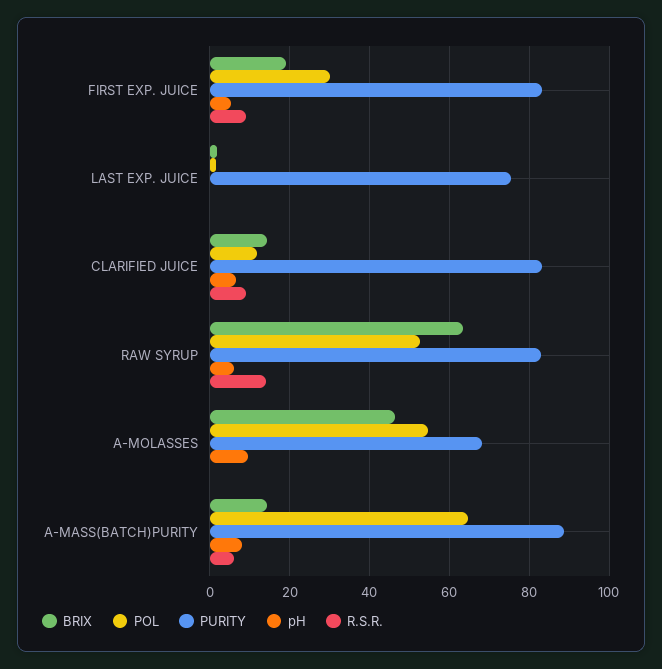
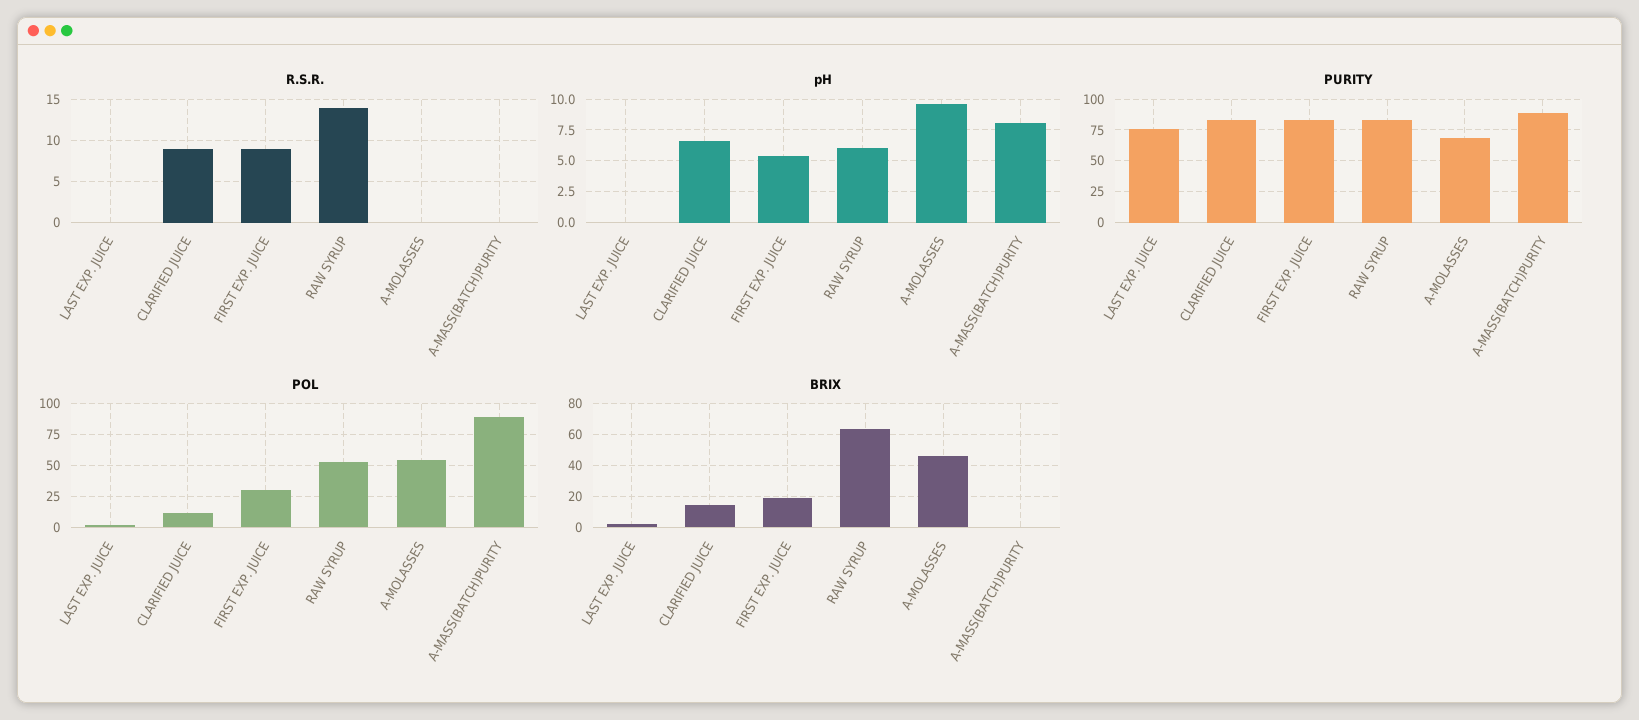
  {
    "BRIX": {
      "FIRST EXP. JUICE": 18,
      "LAST EXP. JUICE": 2,
      "CLARIFIED JUICE": 14,
      "RAW SYRUP": 64,
      "A-MOLASSES": 46,
-     "A-MASS(BATCH)PURITY": 14
+     "A-MASS(BATCH)PURITY": 0
    },
    "POL": {
      "FIRST EXP. JUICE": 30,
      "LAST EXP. JUICE": 2,
      "CLARIFIED JUICE": 12,
      "RAW SYRUP": 52,
      "A-MOLASSES": 54,
-     "A-MASS(BATCH)PURITY": 64
+     "A-MASS(BATCH)PURITY": 90
    },
    "PURITY": {
      "FIRST EXP. JUICE": 84,
      "LAST EXP. JUICE": 76,
      "CLARIFIED JUICE": 84,
      "RAW SYRUP": 82,
      "A-MOLASSES": 68,
      "A-MASS(BATCH)PURITY": 88
    },
    "pH": {
      "FIRST EXP. JUICE": 5.5,
      "LAST EXP. JUICE": 0,
      "CLARIFIED JUICE": 6.5,
      "RAW SYRUP": 6,
      "A-MOLASSES": 9.5,
      "A-MASS(BATCH)PURITY": 8
    },
    "R.S.R.": {
      "FIRST EXP. JUICE": 9,
      "LAST EXP. JUICE": 0,
      "CLARIFIED JUICE": 9,
      "RAW SYRUP": 14,
      "A-MOLASSES": 0,
-     "A-MASS(BATCH)PURITY": 6
+     "A-MASS(BATCH)PURITY": 0
    }
  }

